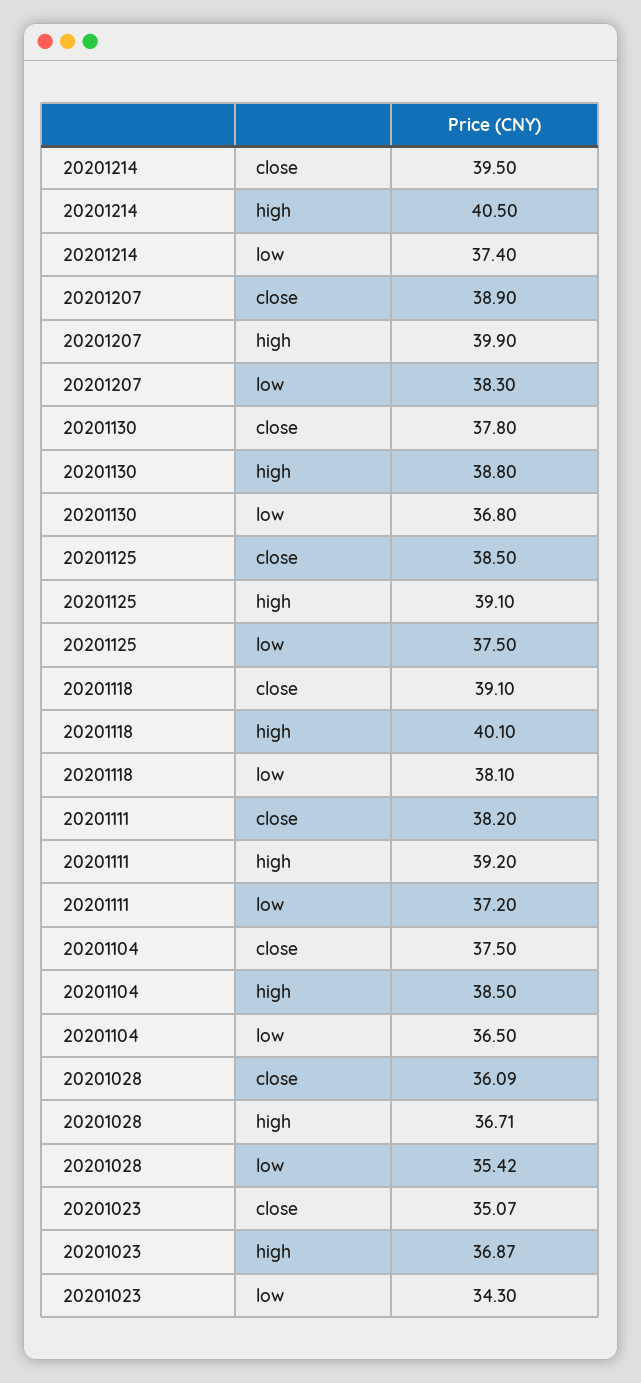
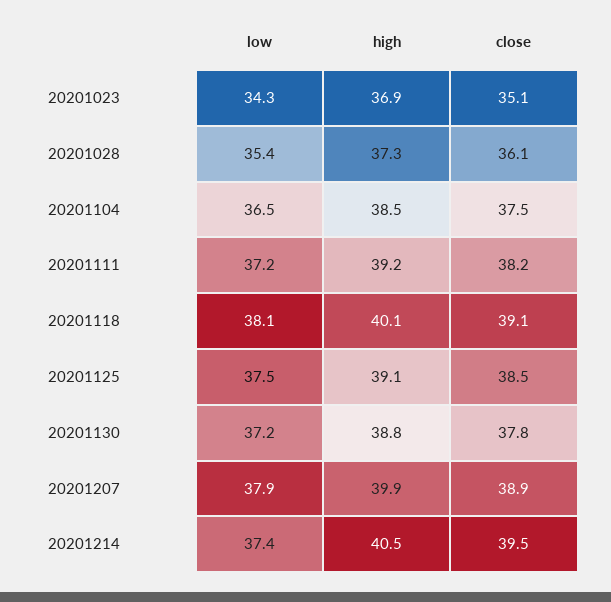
  {
    "20201214": {
      "close": 39.5,
      "high": 40.5,
      "low": 37.4
    },
    "20201207": {
      "close": 38.9,
      "high": 39.9,
-     "low": 38.3
+     "low": 37.9
    },
    "20201130": {
      "close": 37.8,
      "high": 38.8,
-     "low": 36.8
+     "low": 37.2
    },
    "20201125": {
      "close": 38.5,
      "high": 39.1,
      "low": 37.5
    },
    "20201118": {
      "close": 39.1,
      "high": 40.1,
      "low": 38.1
    },
    "20201111": {
      "close": 38.2,
      "high": 39.2,
      "low": 37.2
    },
    "20201104": {
      "close": 37.5,
      "high": 38.5,
      "low": 36.5
    },
    "20201028": {
      "close": 36.09,
-     "high": 36.71,
+     "high": 37.3,
      "low": 35.42
    },
    "20201023": {
      "close": 35.07,
      "high": 36.87,
      "low": 34.3
    }
  }

